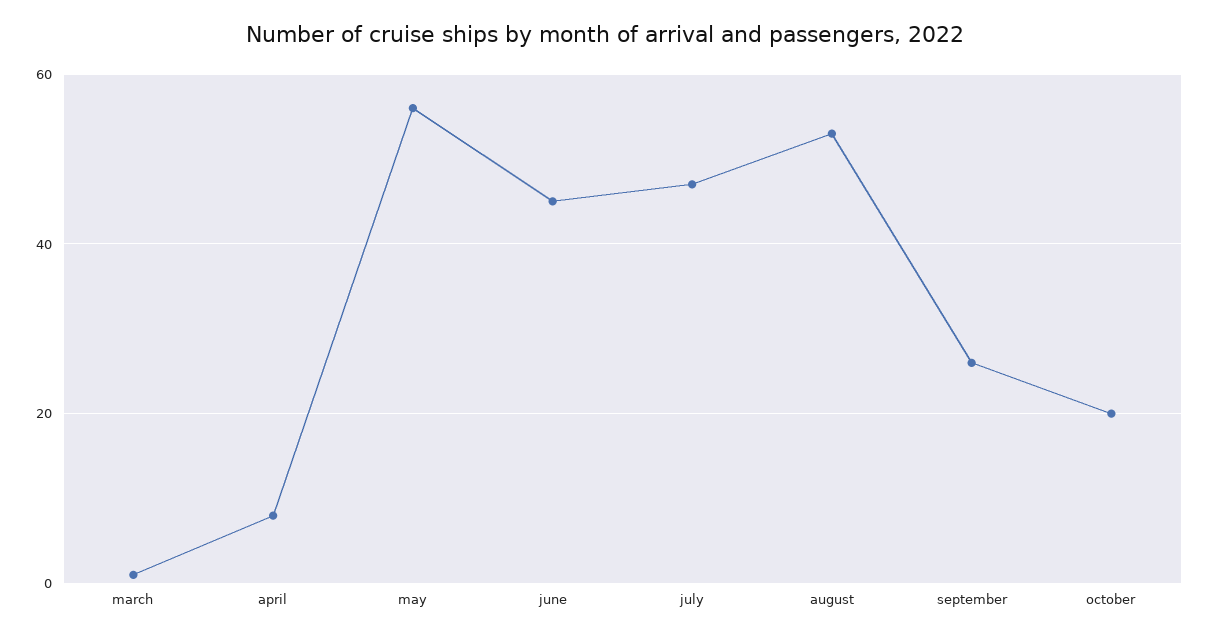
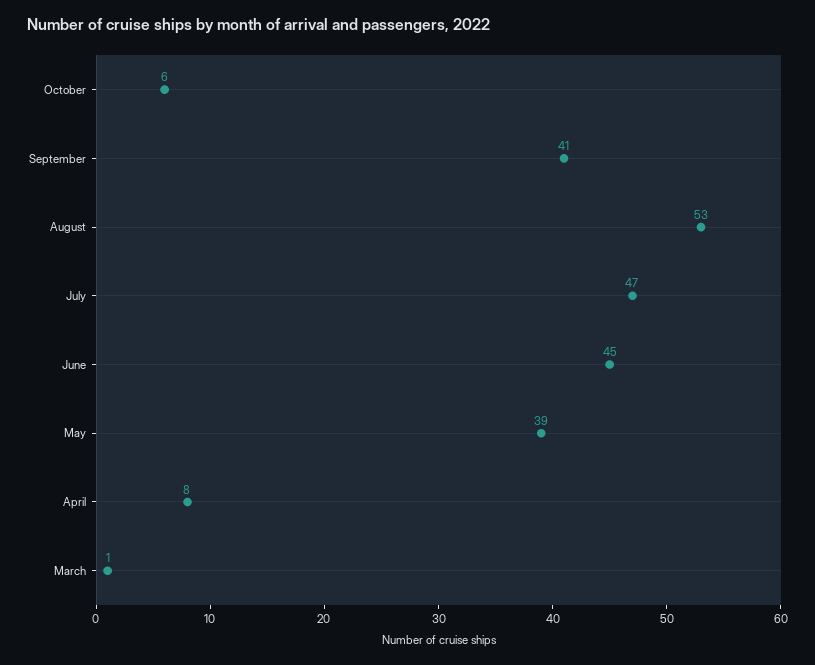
  {
    "march": 1,
    "april": 8,
-   "may": 55,
+   "may": 39,
    "june": 45,
    "july": 47,
    "august": 53,
-   "september": 25,
+   "september": 41,
-   "october": 20
+   "october": 6
  }

